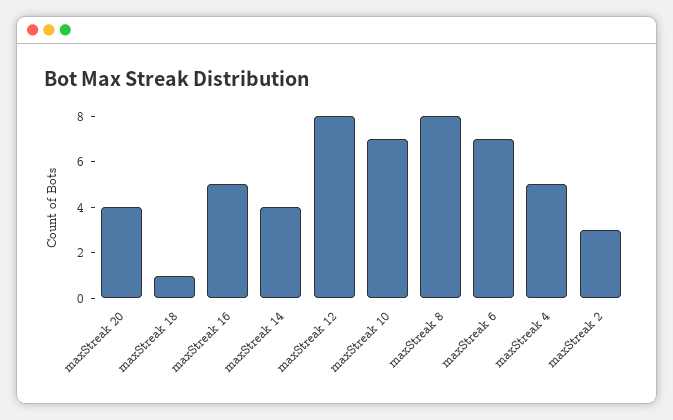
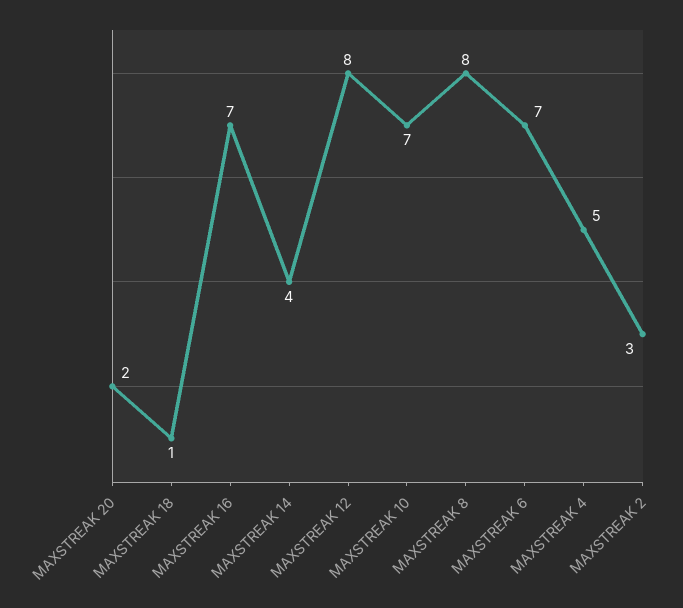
  {
-   "maxStreak 20": 4,
+   "maxStreak 20": 2,
    "maxStreak 18": 1,
-   "maxStreak 16": 5,
+   "maxStreak 16": 7,
    "maxStreak 14": 4,
    "maxStreak 12": 8,
    "maxStreak 10": 7,
    "maxStreak 8": 8,
    "maxStreak 6": 7,
    "maxStreak 4": 5,
    "maxStreak 2": 3
  }

